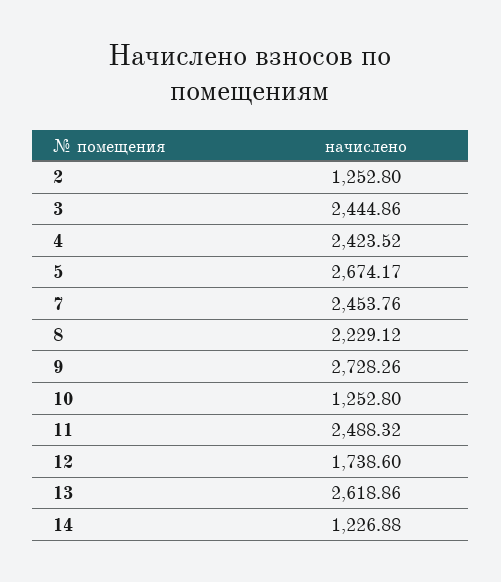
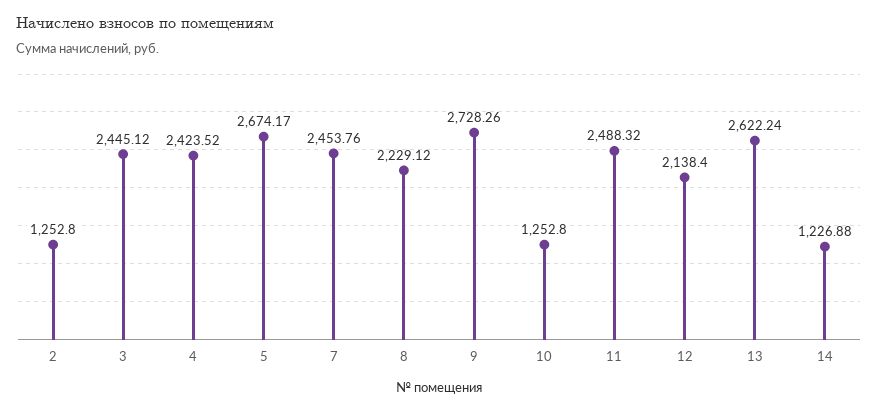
  {
    "2": 1252.8,
-   "3": 2444.86,
+   "3": 2445.12,
    "4": 2423.52,
    "5": 2674.17,
    "7": 2453.76,
    "8": 2229.12,
    "9": 2728.26,
    "10": 1252.8,
    "11": 2488.32,
-   "12": 1738.6,
+   "12": 2138.4,
-   "13": 2618.86,
+   "13": 2622.24,
    "14": 1226.88
  }

